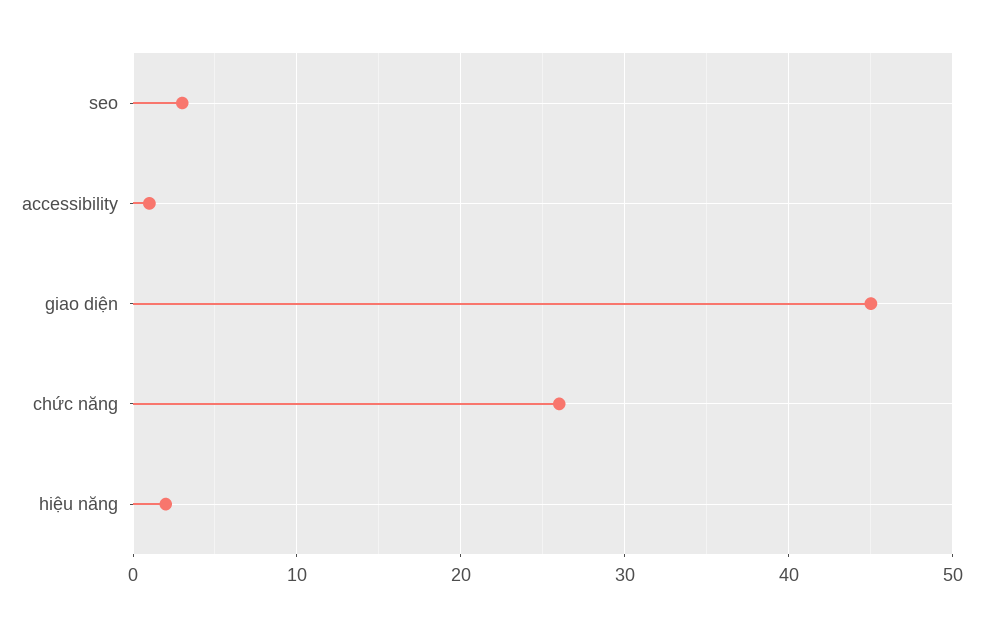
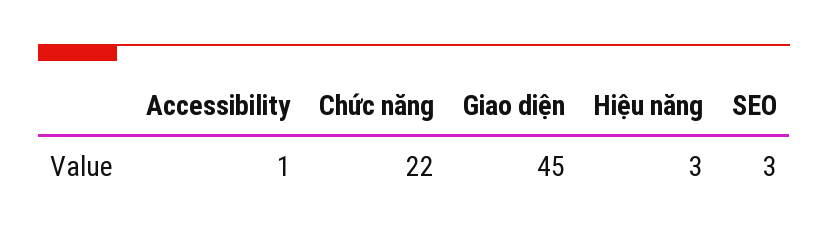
  {
    "seo": 3,
    "accessibility": 1,
    "giao diện": 45,
-   "chức năng": 26,
+   "chức năng": 22,
-   "hiệu năng": 2
+   "hiệu năng": 3
  }

